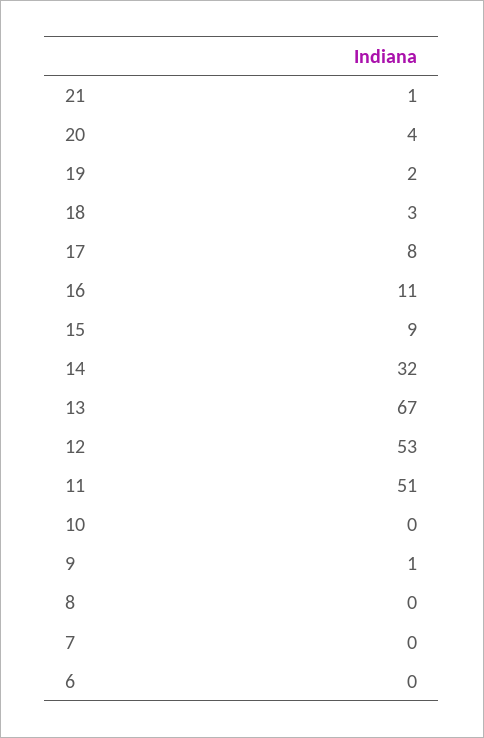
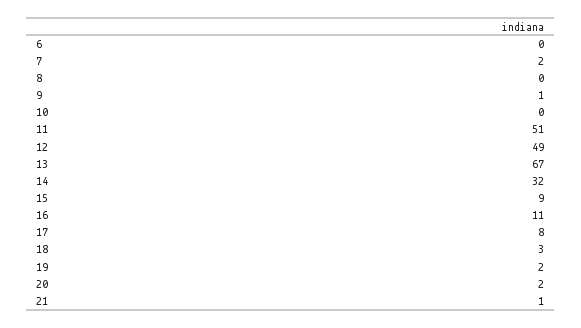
  {
    "21": 1,
-   "20": 4,
+   "20": 2,
    "19": 2,
    "18": 3,
    "17": 8,
    "16": 11,
    "15": 9,
    "14": 32,
    "13": 67,
-   "12": 53,
+   "12": 49,
    "11": 51,
    "10": 0,
    "9": 1,
    "8": 0,
-   "7": 0,
+   "7": 2,
    "6": 0
  }

